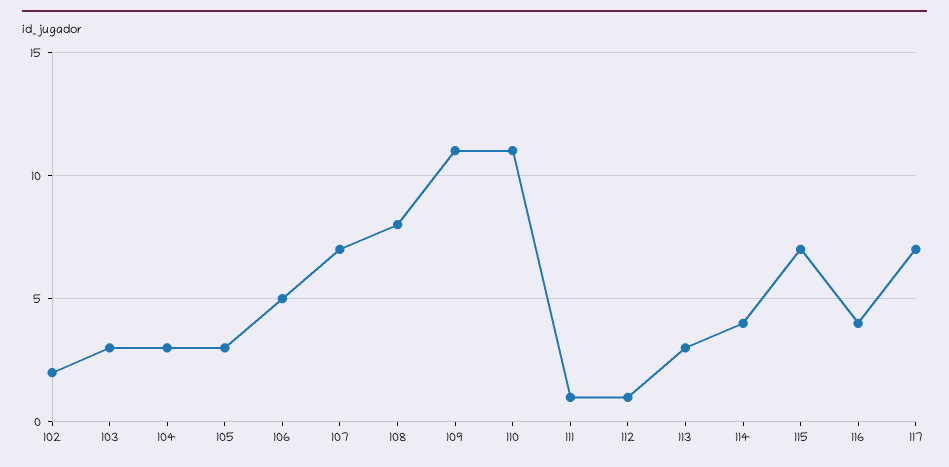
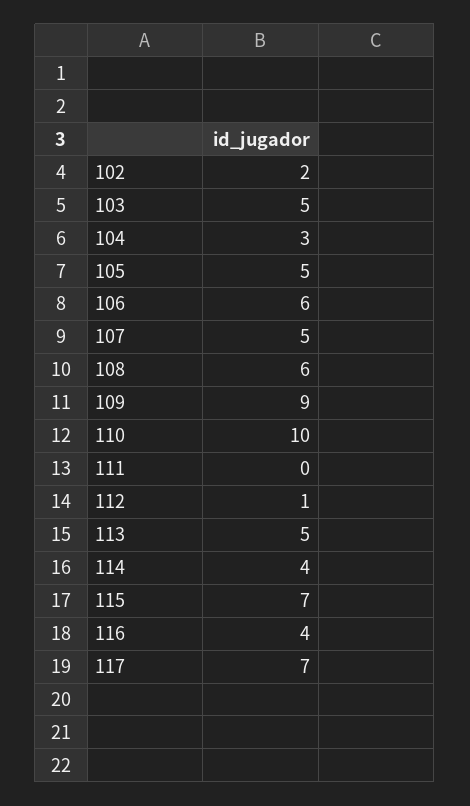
  {
    "102": 2,
-   "103": 3,
+   "103": 5,
    "104": 3,
-   "105": 3,
+   "105": 5,
-   "106": 5,
+   "106": 6,
-   "107": 7,
+   "107": 5,
-   "108": 8,
+   "108": 6,
-   "109": 11,
+   "109": 9,
-   "110": 11,
+   "110": 10,
-   "111": 1,
+   "111": 0,
    "112": 1,
-   "113": 3,
+   "113": 5,
    "114": 4,
    "115": 7,
    "116": 4,
    "117": 7
  }

